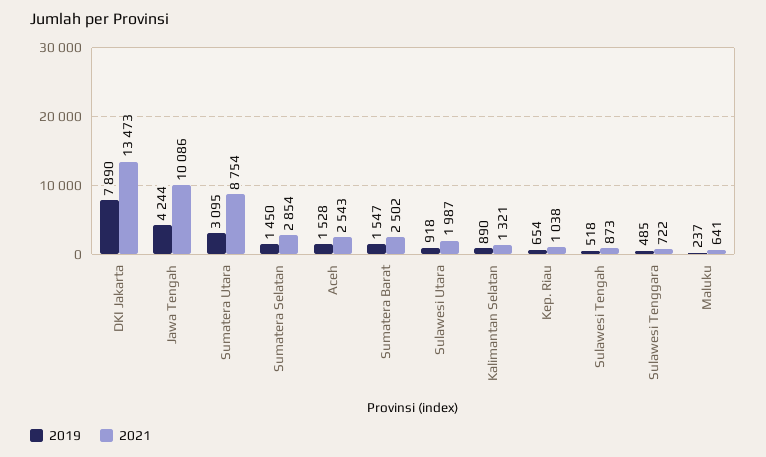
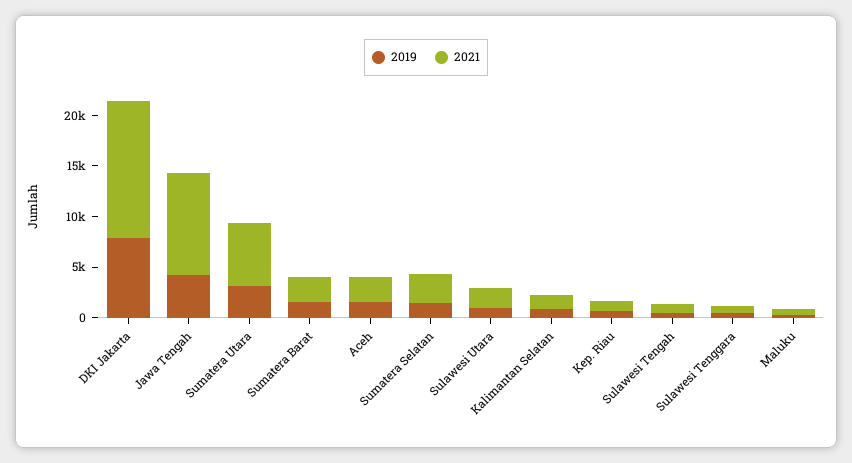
  {
    "2019": {
      "DKI Jakarta": 7890,
      "Jawa Tengah": 4244,
      "Sumatera Utara": 3095,
      "Sumatera Selatan": 1450,
      "Aceh": 1528,
      "Sumatera Barat": 1547,
      "Sulawesi Utara": 918,
      "Kalimantan Selatan": 890,
      "Kep. Riau": 654,
      "Sulawesi Tengah": 518,
      "Sulawesi Tenggara": 485,
      "Maluku": 237
    },
    "2021": {
      "DKI Jakarta": 13473,
      "Jawa Tengah": 10086,
-     "Sumatera Utara": 8754,
+     "Sumatera Utara": 6000,
      "Sumatera Selatan": 2854,
      "Aceh": 2543,
      "Sumatera Barat": 2502,
      "Sulawesi Utara": 1987,
      "Kalimantan Selatan": 1321,
      "Kep. Riau": 1038,
      "Sulawesi Tengah": 873,
      "Sulawesi Tenggara": 722,
      "Maluku": 641
    }
  }

